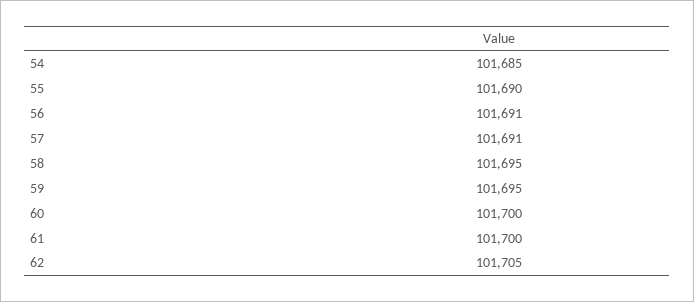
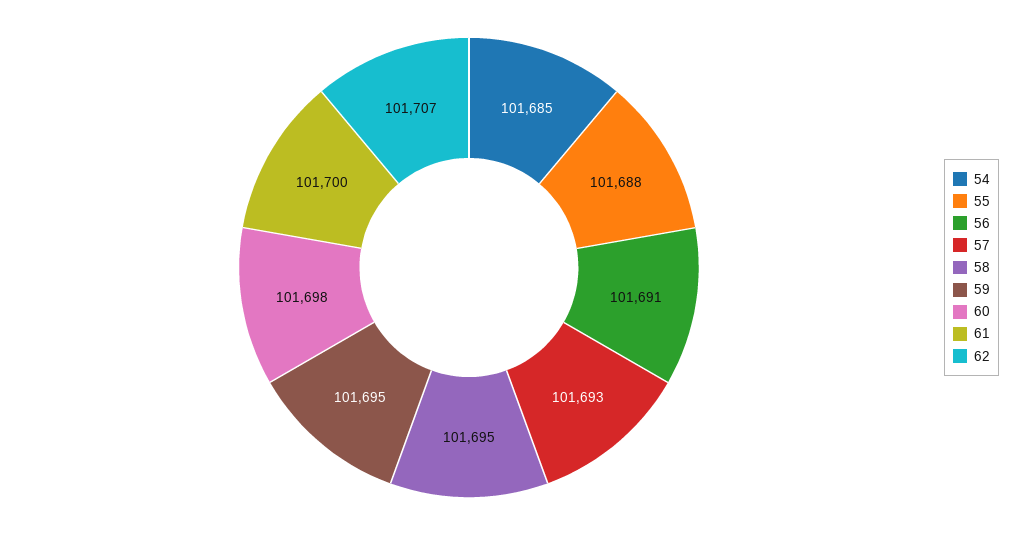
  {
    "54": 101685,
-   "55": 101690,
+   "55": 101688,
    "56": 101691,
-   "57": 101691,
+   "57": 101693,
    "58": 101695,
    "59": 101695,
-   "60": 101700,
+   "60": 101698,
    "61": 101700,
-   "62": 101705
+   "62": 101707
  }

